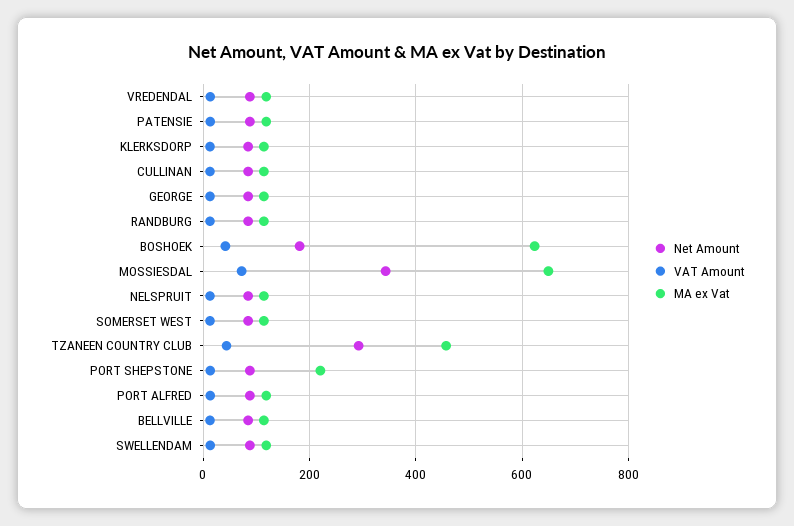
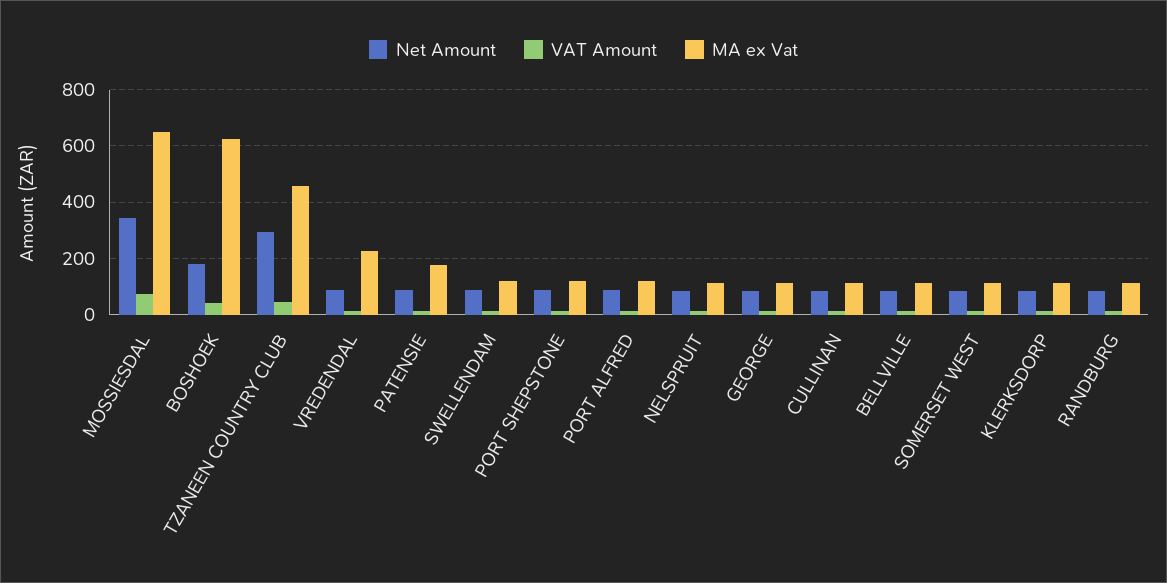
  {
    "Net Amount": {
      "VREDENDAL": 80,
      "PATENSIE": 80,
      "KLERKSDORP": 80,
      "CULLINAN": 80,
      "GEORGE": 80,
      "RANDBURG": 80,
      "BOSHOEK": 180,
      "MOSSIESDAL": 340,
      "NELSPRUIT": 80,
      "SOMERSET WEST": 80,
      "TZANEEN COUNTRY CLUB": 300,
      "PORT SHEPSTONE": 80,
      "PORT ALFRED": 80,
      "BELLVILLE": 80,
      "SWELLENDAM": 80
    },
    "VAT Amount": {
      "VREDENDAL": 20,
      "PATENSIE": 20,
      "KLERKSDORP": 20,
      "CULLINAN": 20,
      "GEORGE": 20,
      "RANDBURG": 20,
      "BOSHOEK": 40,
      "MOSSIESDAL": 80,
      "NELSPRUIT": 20,
      "SOMERSET WEST": 20,
      "TZANEEN COUNTRY CLUB": 40,
      "PORT SHEPSTONE": 20,
      "PORT ALFRED": 20,
      "BELLVILLE": 20,
      "SWELLENDAM": 20
    },
    "MA ex Vat": {
-     "VREDENDAL": 120,
+     "VREDENDAL": 225,
-     "PATENSIE": 120,
+     "PATENSIE": 175,
      "KLERKSDORP": 120,
      "CULLINAN": 120,
      "GEORGE": 120,
      "RANDBURG": 120,
      "BOSHOEK": 620,
      "MOSSIESDAL": 640,
      "NELSPRUIT": 120,
      "SOMERSET WEST": 120,
      "TZANEEN COUNTRY CLUB": 460,
-     "PORT SHEPSTONE": 220,
+     "PORT SHEPSTONE": 125,
      "PORT ALFRED": 120,
      "BELLVILLE": 120,
      "SWELLENDAM": 120
    }
  }

